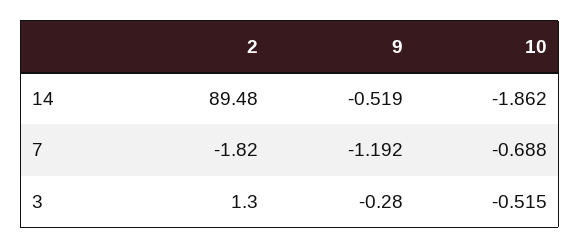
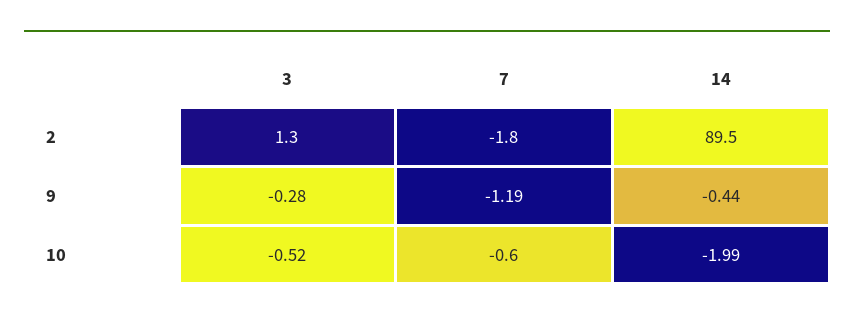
  {
    "2": {
      "14": 89.48,
      "7": -1.82,
      "3": 1.3
    },
    "9": {
-     "14": -0.519,
+     "14": -0.44,
      "7": -1.192,
      "3": -0.28
    },
    "10": {
-     "14": -1.862,
+     "14": -1.99,
-     "7": -0.688,
+     "7": -0.6,
      "3": -0.515
    }
  }

